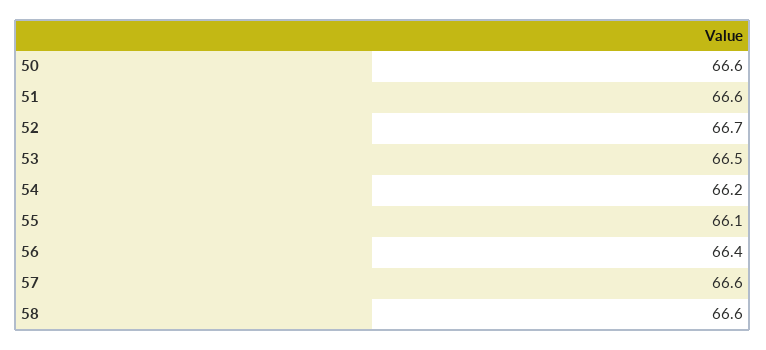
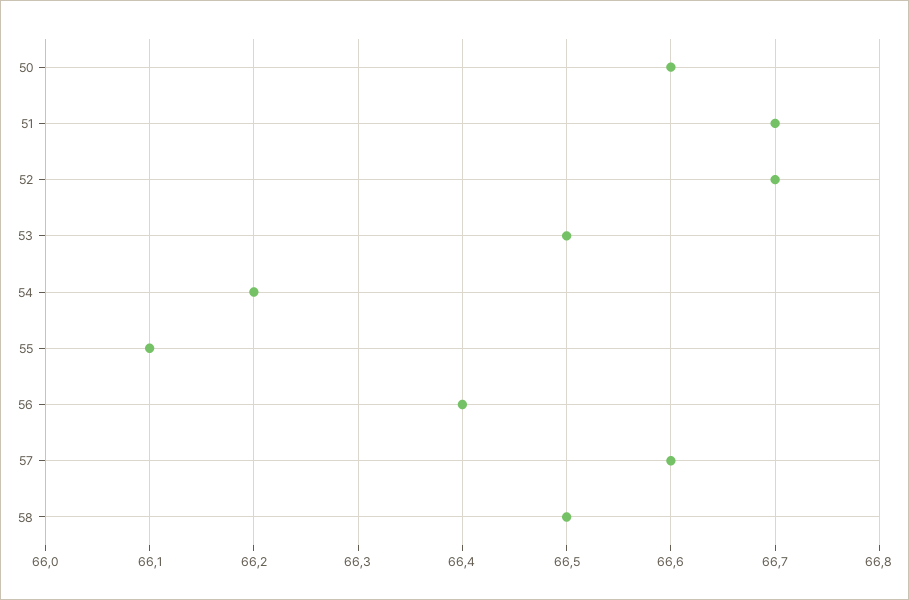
  {
    "50": 66.6,
-   "51": 66.6,
+   "51": 66.7,
    "52": 66.7,
    "53": 66.5,
    "54": 66.2,
    "55": 66.1,
    "56": 66.4,
    "57": 66.6,
-   "58": 66.6
+   "58": 66.5
  }

